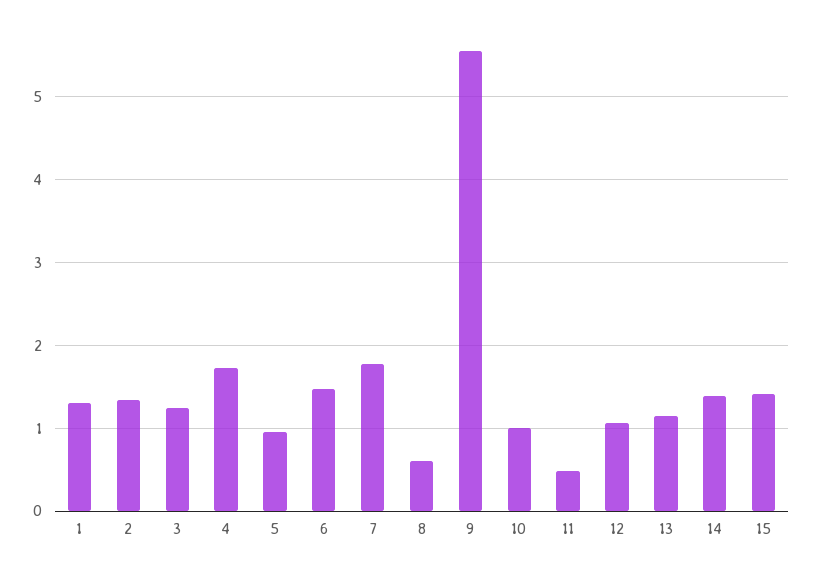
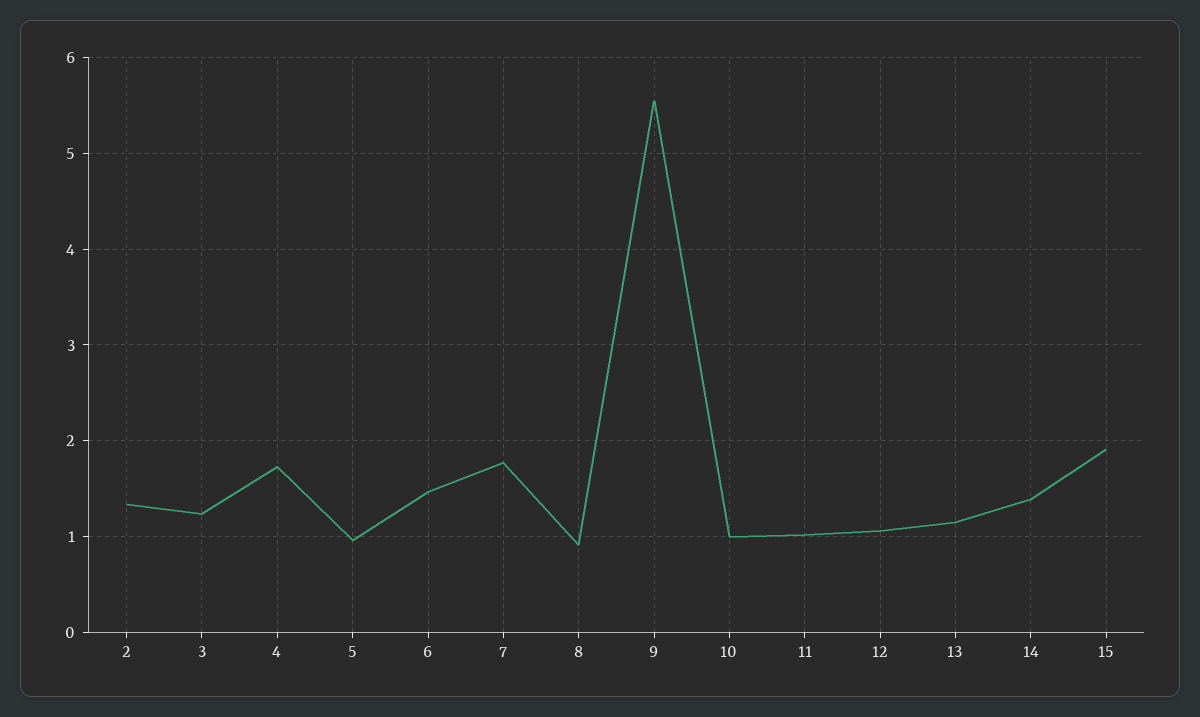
  {
-   "1": 1.3,
    "2": 1.3,
    "3": 1.2,
    "4": 1.7,
    "5": 1,
    "6": 1.5,
    "7": 1.8,
-   "8": 0.6,
+   "8": 0.9,
    "9": 5.6,
    "10": 1,
-   "11": 0.5,
+   "11": 1,
    "12": 1.1,
    "13": 1.2,
    "14": 1.4,
-   "15": 1.4
+   "15": 1.9
  }

